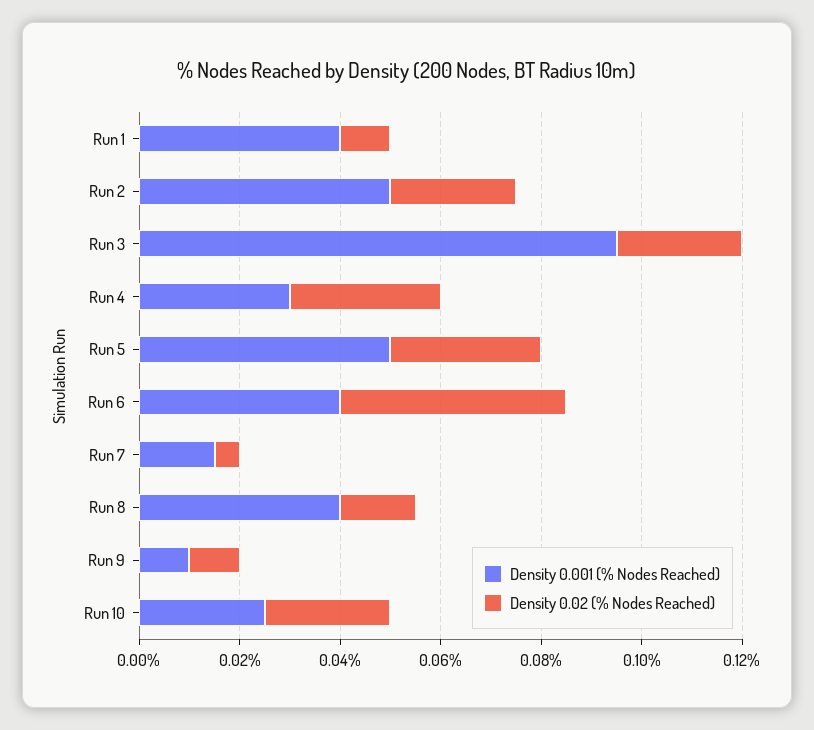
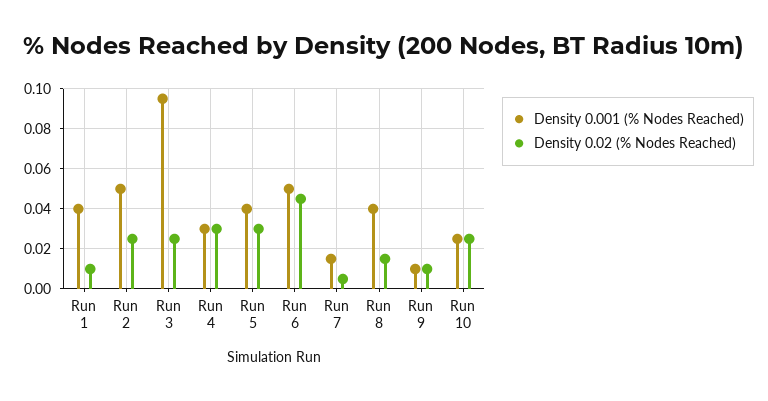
  {
    "Density 0.001 (% Nodes Reached)": {
      "Run 1": 0.04,
      "Run 2": 0.05,
      "Run 3": 0.095,
      "Run 4": 0.03,
-     "Run 5": 0.05,
+     "Run 5": 0.04,
-     "Run 6": 0.04,
+     "Run 6": 0.05,
      "Run 7": 0.015,
      "Run 8": 0.04,
      "Run 9": 0.01,
      "Run 10": 0.025
    },
    "Density 0.02 (% Nodes Reached)": {
      "Run 1": 0.01,
      "Run 2": 0.025,
      "Run 3": 0.025,
      "Run 4": 0.03,
      "Run 5": 0.03,
      "Run 6": 0.045,
      "Run 7": 0.005,
      "Run 8": 0.015,
      "Run 9": 0.01,
      "Run 10": 0.025
    }
  }

